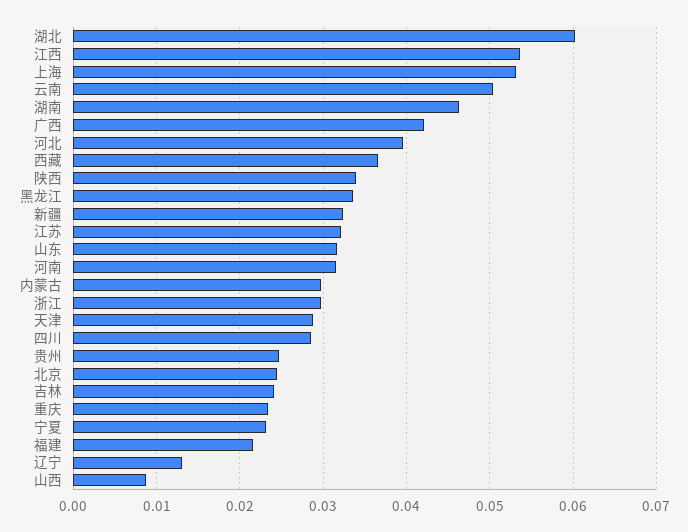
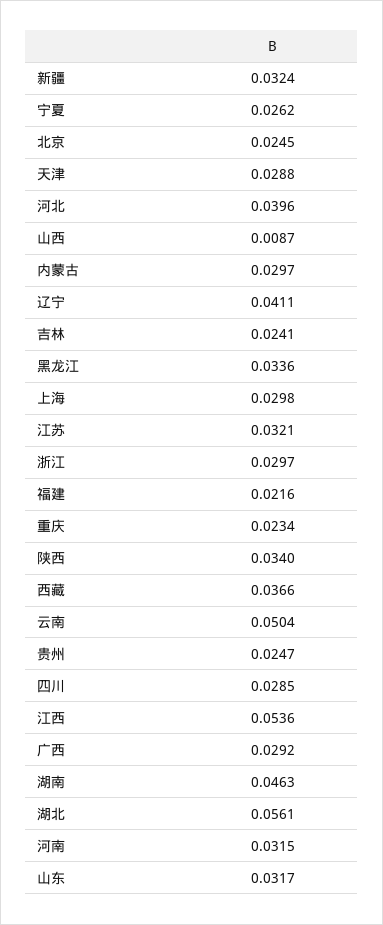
  {
-   "湖北": 0.06,
+   "湖北": 0.0561,
    "江西": 0.0536,
-   "上海": 0.053,
+   "上海": 0.0298,
    "云南": 0.0504,
    "湖南": 0.0463,
-   "广西": 0.042,
+   "广西": 0.0292,
    "河北": 0.0396,
    "西藏": 0.0366,
    "陕西": 0.034,
    "黑龙江": 0.0336,
    "新疆": 0.0324,
    "江苏": 0.0321,
    "山东": 0.0317,
    "河南": 0.0315,
    "内蒙古": 0.0297,
    "浙江": 0.0297,
    "天津": 0.0288,
    "四川": 0.0285,
    "贵州": 0.0247,
    "北京": 0.0245,
    "吉林": 0.0241,
    "重庆": 0.0234,
-   "宁夏": 0.023,
+   "宁夏": 0.0262,
    "福建": 0.0216,
-   "辽宁": 0.013,
+   "辽宁": 0.0411,
    "山西": 0.0087
  }

